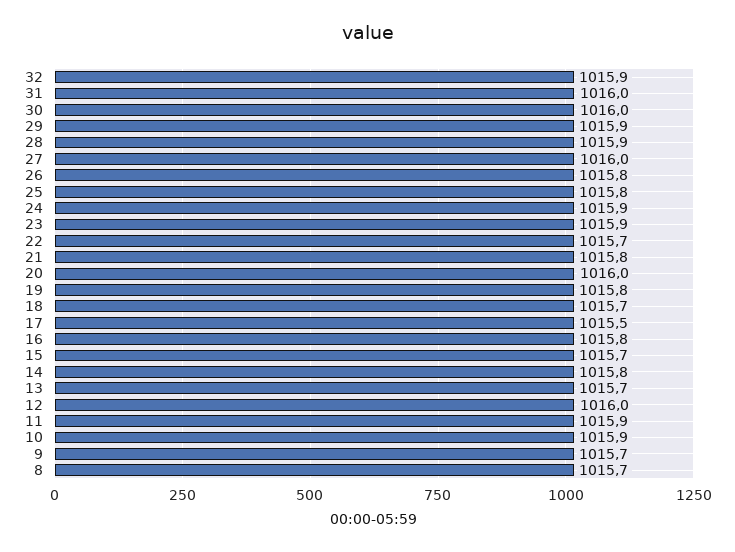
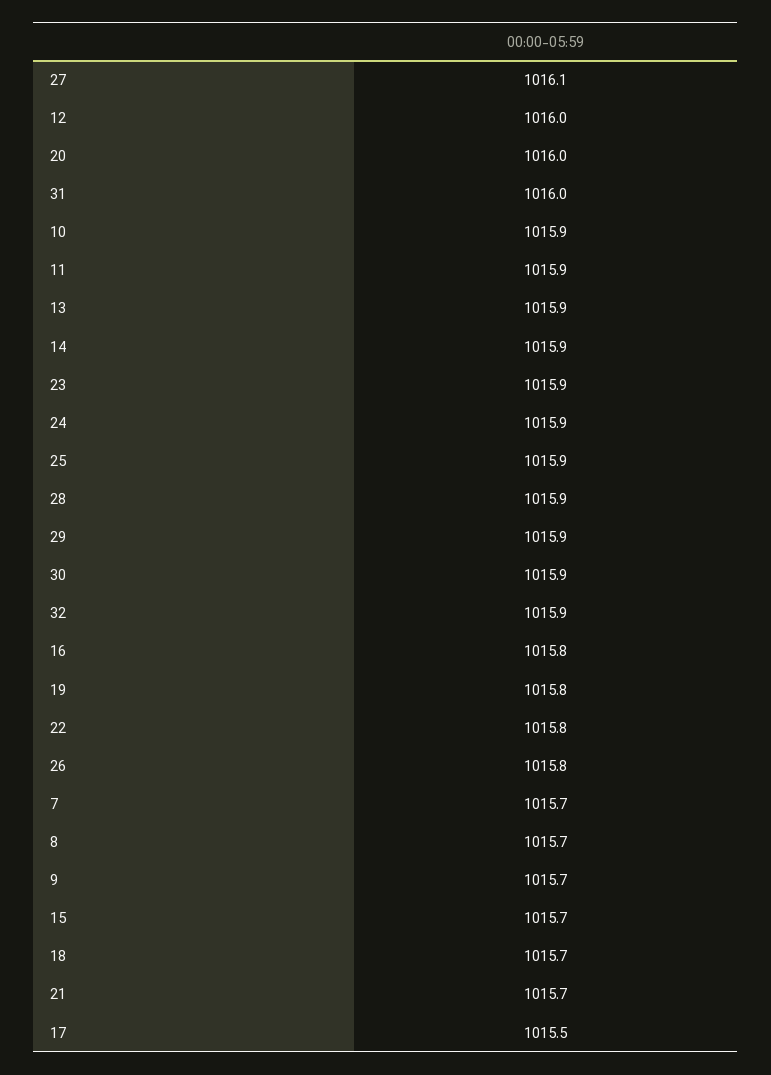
  {
    "32": 1015.9,
    "31": 1016,
-   "30": 1016,
+   "30": 1015.9,
    "29": 1015.9,
    "28": 1015.9,
-   "27": 1016,
+   "27": 1016.1,
    "26": 1015.8,
-   "25": 1015.8,
+   "25": 1015.9,
    "24": 1015.9,
    "23": 1015.9,
-   "22": 1015.7,
+   "22": 1015.8,
-   "21": 1015.8,
+   "21": 1015.7,
    "20": 1016,
    "19": 1015.8,
    "18": 1015.7,
    "17": 1015.5,
    "16": 1015.8,
    "15": 1015.7,
-   "14": 1015.8,
+   "14": 1015.9,
-   "13": 1015.7,
+   "13": 1015.9,
    "12": 1016,
    "11": 1015.9,
    "10": 1015.9,
    "9": 1015.7,
-   "8": 1015.7
+   "8": 1015.7,
+   "7": 1015.7
  }

